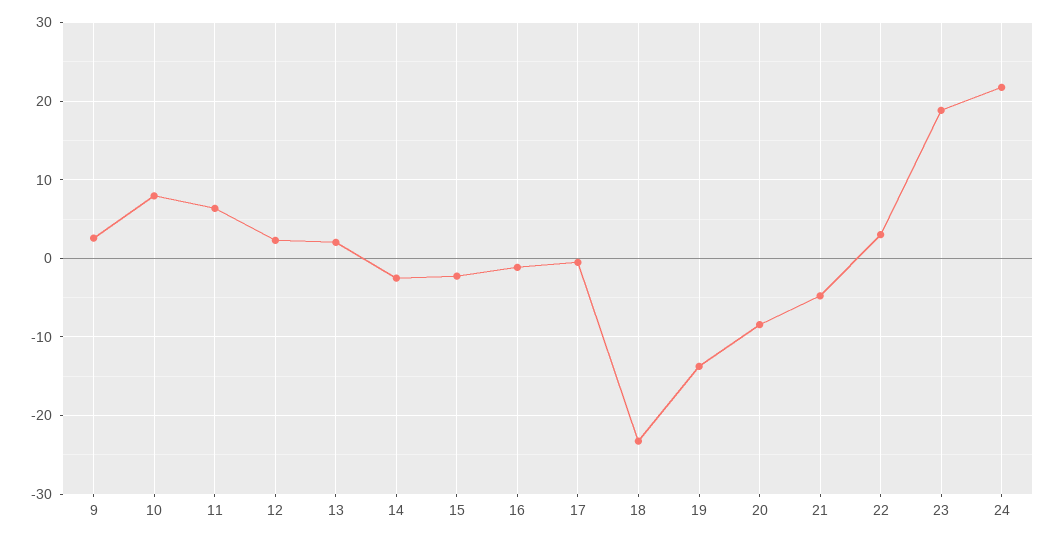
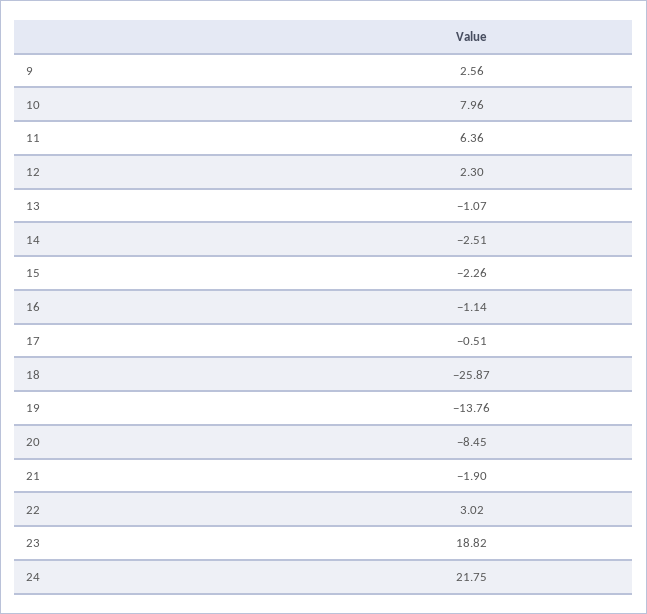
  {
    "9": 2.56,
    "10": 7.96,
    "11": 6.36,
    "12": 2.3,
-   "13": 2,
+   "13": -1.07,
    "14": -2.51,
    "15": -2.26,
    "16": -1.14,
    "17": -0.51,
-   "18": -23,
+   "18": -25.87,
    "19": -13.76,
    "20": -8.45,
-   "21": -5,
+   "21": -1.9,
    "22": 3.02,
    "23": 18.82,
    "24": 21.75
  }

